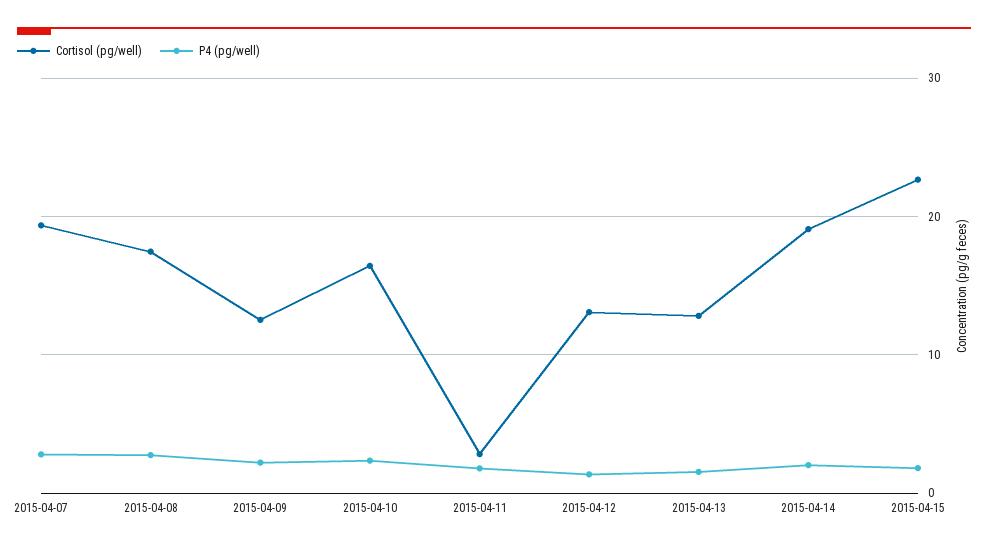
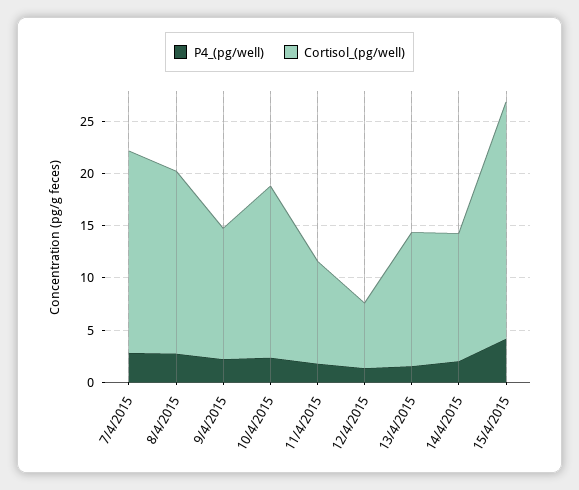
  {
    "Cortisol (pg/well)": {
      "2015-04-07": 19,
      "2015-04-08": 17,
      "2015-04-09": 13,
      "2015-04-10": 16,
-     "2015-04-11": 3,
+     "2015-04-11": 10,
-     "2015-04-12": 13,
+     "2015-04-12": 6,
      "2015-04-13": 13,
-     "2015-04-14": 19,
+     "2015-04-14": 12,
      "2015-04-15": 23
    },
    "P4 (pg/well)": {
      "2015-04-07": 3,
      "2015-04-08": 3,
      "2015-04-09": 2,
      "2015-04-10": 2,
      "2015-04-11": 2,
      "2015-04-12": 1,
      "2015-04-13": 2,
      "2015-04-14": 2,
-     "2015-04-15": 2
+     "2015-04-15": 4
    }
  }

